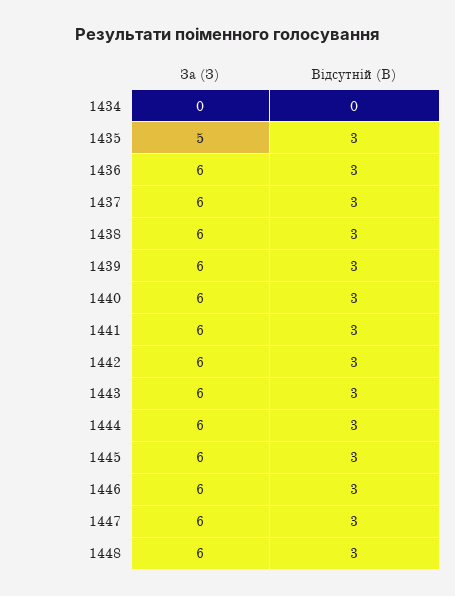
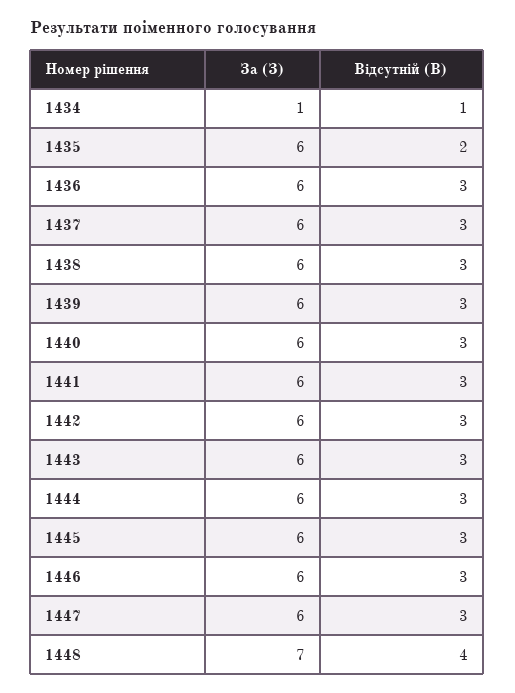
  {
    "За (З)": {
-     "1434": 0,
+     "1434": 1,
-     "1435": 5,
+     "1435": 6,
      "1436": 6,
      "1437": 6,
      "1438": 6,
      "1439": 6,
      "1440": 6,
      "1441": 6,
      "1442": 6,
      "1443": 6,
      "1444": 6,
      "1445": 6,
      "1446": 6,
      "1447": 6,
-     "1448": 6
+     "1448": 7
    },
    "Відсутній (В)": {
-     "1434": 0,
+     "1434": 1,
-     "1435": 3,
+     "1435": 2,
      "1436": 3,
      "1437": 3,
      "1438": 3,
      "1439": 3,
      "1440": 3,
      "1441": 3,
      "1442": 3,
      "1443": 3,
      "1444": 3,
      "1445": 3,
      "1446": 3,
      "1447": 3,
-     "1448": 3
+     "1448": 4
    }
  }

